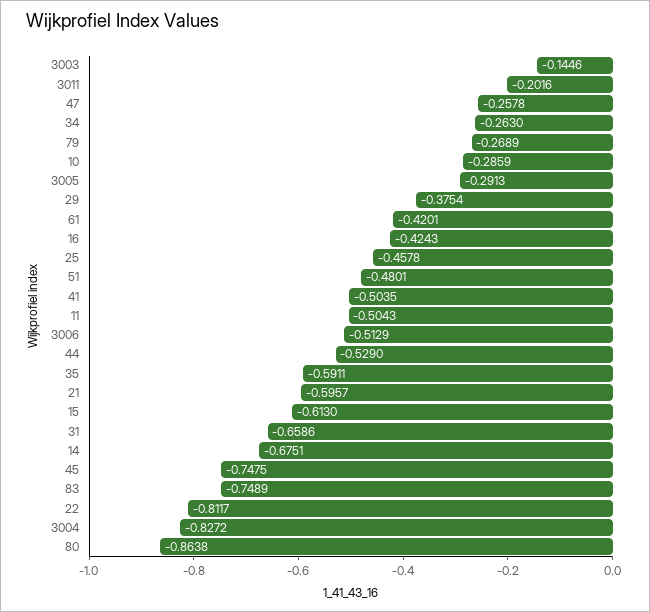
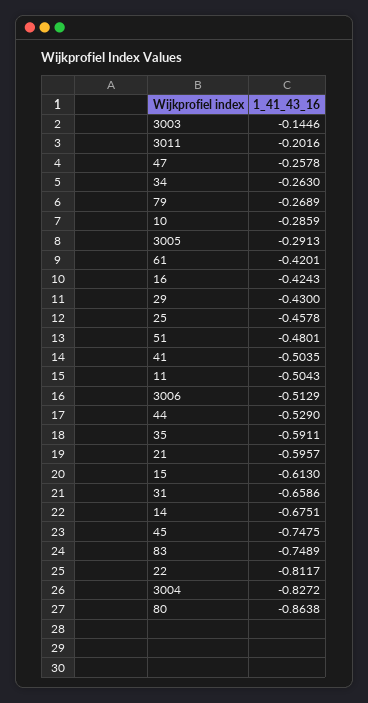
  {
    "3003": -0.1446,
    "3011": -0.2016,
    "47": -0.2578,
    "34": -0.263,
    "79": -0.2689,
    "10": -0.2859,
    "3005": -0.2913,
-   "29": -0.3754,
+   "29": -0.43,
    "61": -0.4201,
    "16": -0.4243,
    "25": -0.4578,
    "51": -0.4801,
    "41": -0.5035,
    "11": -0.5043,
    "3006": -0.5129,
    "44": -0.529,
    "35": -0.5911,
    "21": -0.5957,
    "15": -0.613,
    "31": -0.6586,
    "14": -0.6751,
    "45": -0.7475,
    "83": -0.7489,
    "22": -0.8117,
    "3004": -0.8272,
    "80": -0.8638
  }

